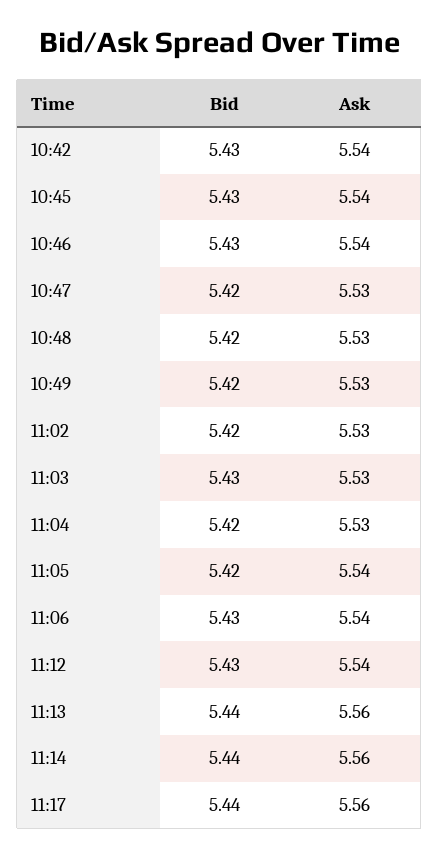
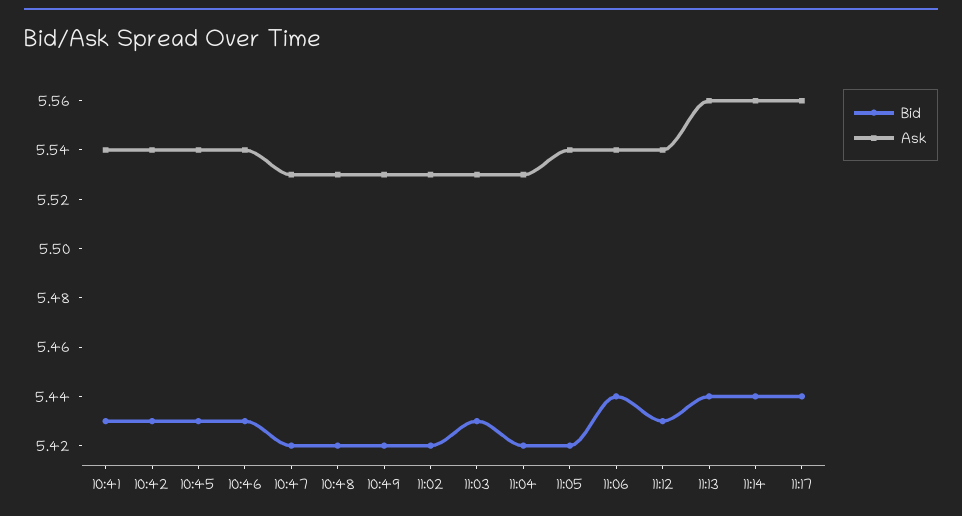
  {
    "Bid": {
      "10:42": 5.43,
      "10:45": 5.43,
      "10:46": 5.43,
      "10:47": 5.42,
      "10:48": 5.42,
      "10:49": 5.42,
      "11:02": 5.42,
      "11:03": 5.43,
      "11:04": 5.42,
      "11:05": 5.42,
-     "11:06": 5.43,
+     "11:06": 5.44,
      "11:12": 5.43,
      "11:13": 5.44,
      "11:14": 5.44,
-     "11:17": 5.44
+     "11:17": 5.44,
+     "10:41": 5.43
    },
    "Ask": {
      "10:42": 5.54,
      "10:45": 5.54,
      "10:46": 5.54,
      "10:47": 5.53,
      "10:48": 5.53,
      "10:49": 5.53,
      "11:02": 5.53,
      "11:03": 5.53,
      "11:04": 5.53,
      "11:05": 5.54,
      "11:06": 5.54,
      "11:12": 5.54,
      "11:13": 5.56,
      "11:14": 5.56,
-     "11:17": 5.56
+     "11:17": 5.56,
+     "10:41": 5.54
    }
  }

